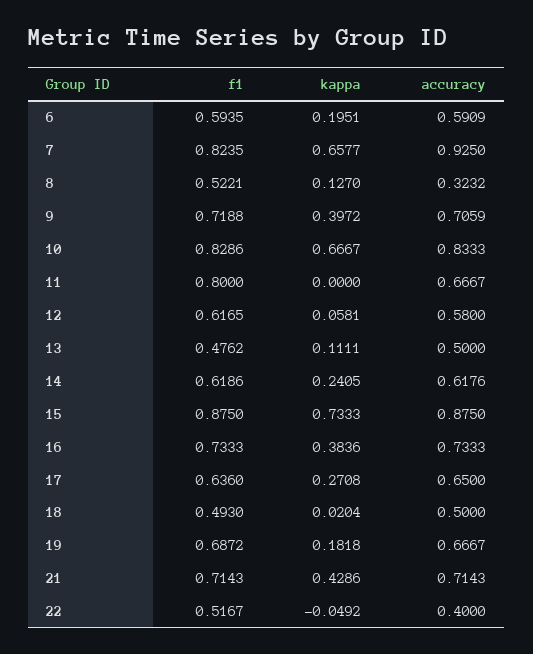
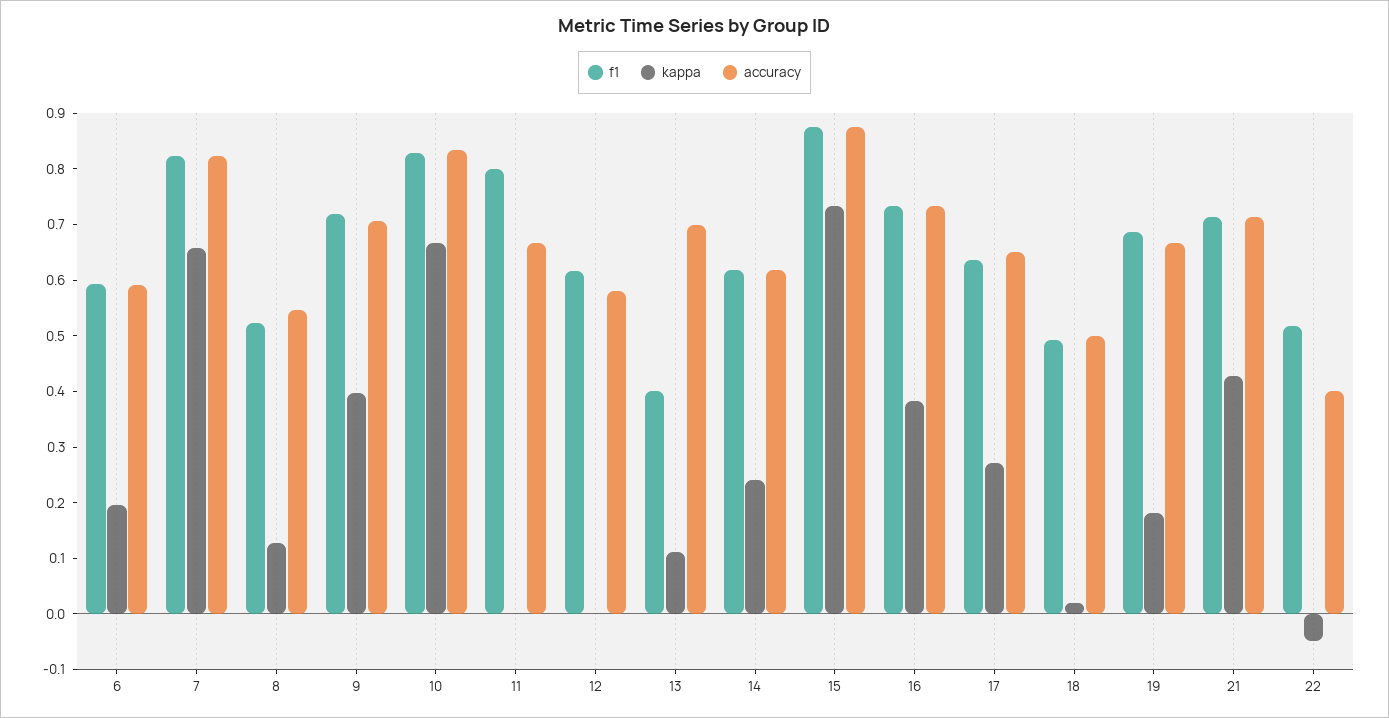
  {
    "f1": {
      "6": 0.5935,
      "7": 0.8235,
      "8": 0.5221,
      "9": 0.7188,
      "10": 0.8286,
      "11": 0.8,
      "12": 0.6165,
-     "13": 0.4762,
+     "13": 0.4,
      "14": 0.6186,
      "15": 0.875,
      "16": 0.7333,
      "17": 0.636,
      "18": 0.493,
      "19": 0.6872,
      "21": 0.7143,
      "22": 0.5167
    },
    "kappa": {
      "6": 0.1951,
      "7": 0.6577,
      "8": 0.127,
      "9": 0.3972,
      "10": 0.6667,
      "11": 0,
-     "12": 0.0581,
+     "12": 0,
      "13": 0.1111,
      "14": 0.2405,
      "15": 0.7333,
      "16": 0.3836,
      "17": 0.2708,
      "18": 0.0204,
      "19": 0.1818,
      "21": 0.4286,
      "22": -0.0492
    },
    "accuracy": {
      "6": 0.5909,
-     "7": 0.925,
+     "7": 0.82,
-     "8": 0.3232,
+     "8": 0.54,
      "9": 0.7059,
      "10": 0.8333,
      "11": 0.6667,
      "12": 0.58,
-     "13": 0.5,
+     "13": 0.7,
      "14": 0.6176,
      "15": 0.875,
      "16": 0.7333,
      "17": 0.65,
      "18": 0.5,
      "19": 0.6667,
      "21": 0.7143,
      "22": 0.4
    }
  }

